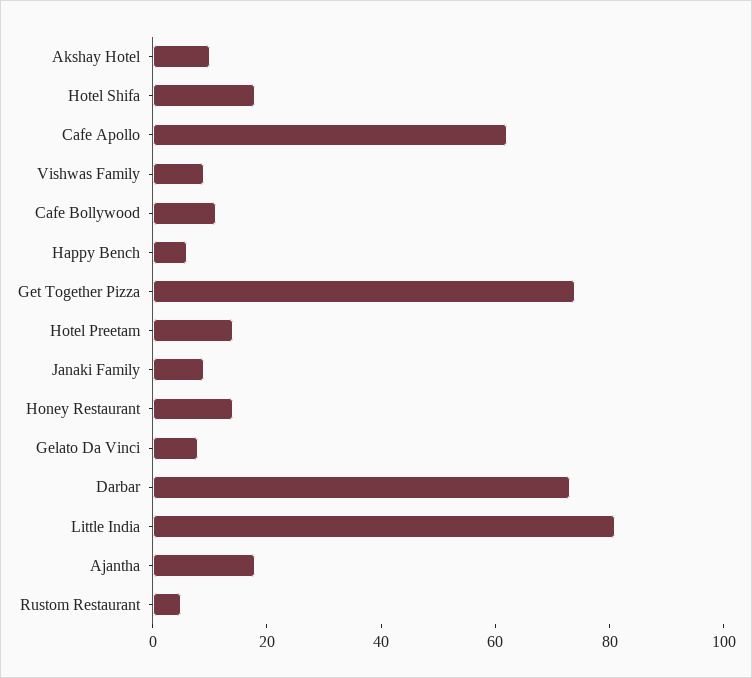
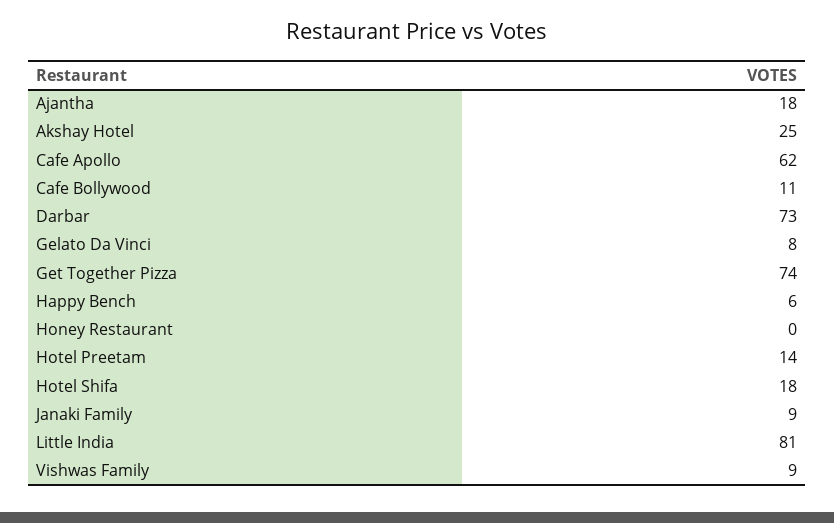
  {
-   "Akshay Hotel": 10,
+   "Akshay Hotel": 25,
    "Hotel Shifa": 18,
    "Cafe Apollo": 62,
    "Vishwas Family": 9,
    "Cafe Bollywood": 11,
    "Happy Bench": 6,
    "Get Together Pizza": 74,
    "Hotel Preetam": 14,
    "Janaki Family": 9,
-   "Honey Restaurant": 15,
+   "Honey Restaurant": 0,
    "Gelato Da Vinci": 8,
    "Darbar": 73,
    "Little India": 81,
-   "Ajantha": 18,
+   "Ajantha": 18
-   "Rustom Restaurant": 5
  }

